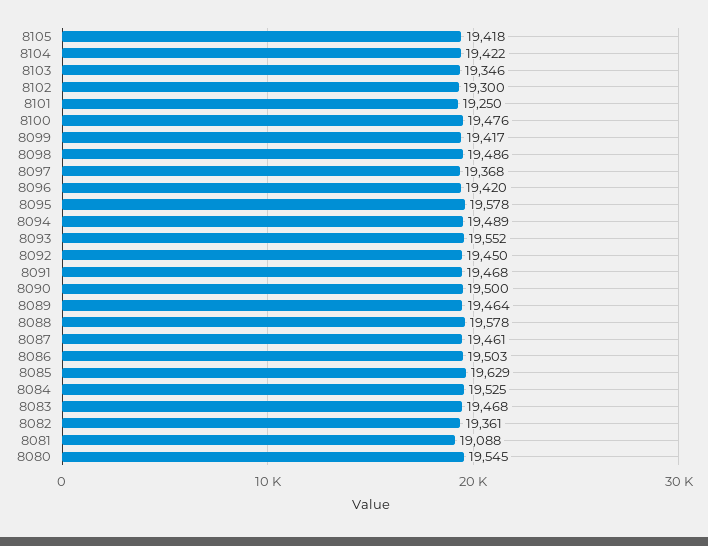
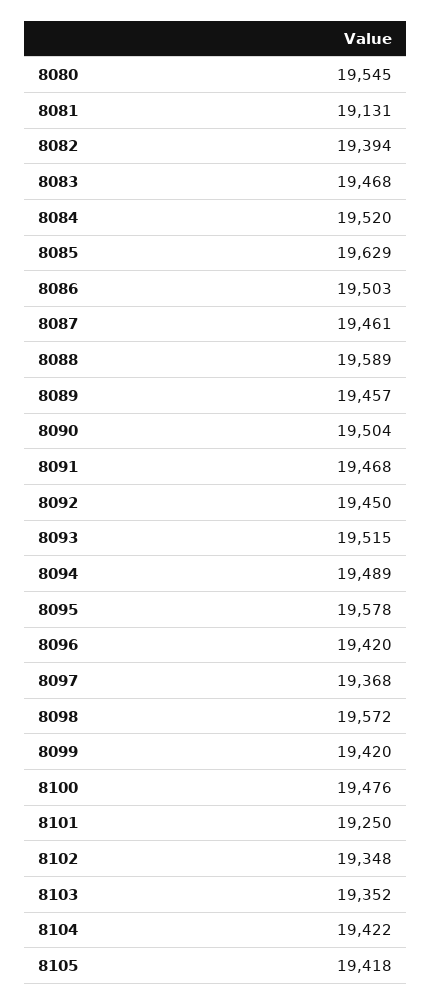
  {
    "8105": 19418,
    "8104": 19422,
-   "8103": 19346,
+   "8103": 19352,
-   "8102": 19300,
+   "8102": 19348,
    "8101": 19250,
    "8100": 19476,
-   "8099": 19417,
+   "8099": 19420,
-   "8098": 19486,
+   "8098": 19572,
    "8097": 19368,
    "8096": 19420,
    "8095": 19578,
    "8094": 19489,
-   "8093": 19552,
+   "8093": 19515,
    "8092": 19450,
    "8091": 19468,
-   "8090": 19500,
+   "8090": 19504,
-   "8089": 19464,
+   "8089": 19457,
-   "8088": 19578,
+   "8088": 19589,
    "8087": 19461,
    "8086": 19503,
    "8085": 19629,
-   "8084": 19525,
+   "8084": 19520,
    "8083": 19468,
-   "8082": 19361,
+   "8082": 19394,
-   "8081": 19088,
+   "8081": 19131,
    "8080": 19545
  }

